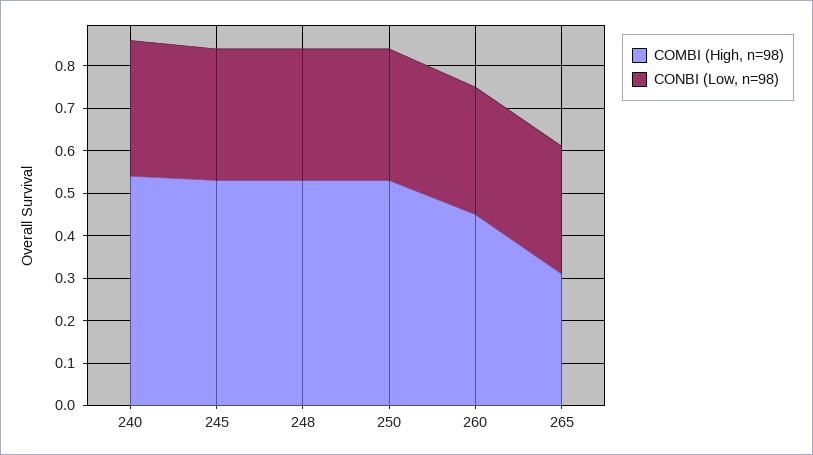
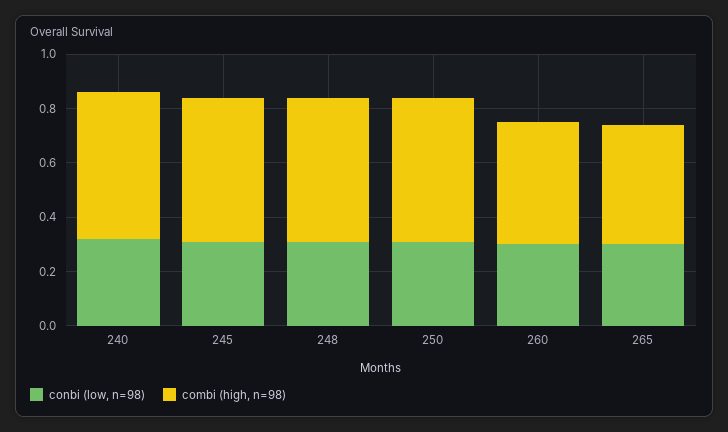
  {
    "COMBI (High, n=98)": {
      "240": 0.55,
      "245": 0.55,
      "248": 0.55,
      "250": 0.55,
      "260": 0.45,
-     "265": 0.3
+     "265": 0.45
    },
    "CONBI (Low, n=98)": {
      "240": 0.3,
      "245": 0.3,
      "248": 0.3,
      "250": 0.3,
      "260": 0.3,
      "265": 0.3
    }
  }

